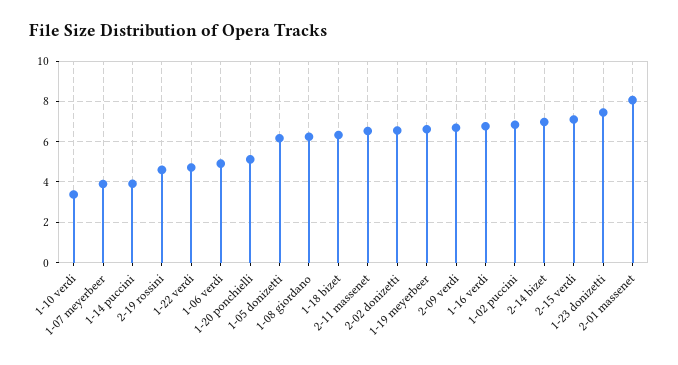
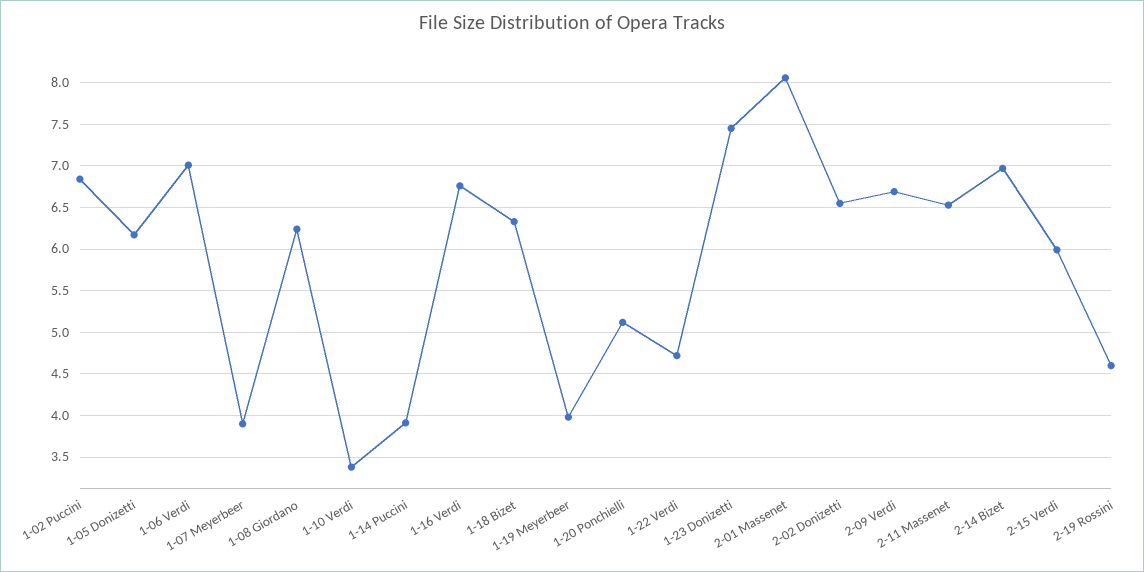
  {
    "1-10 verdi": 3.4,
    "1-07 meyerbeer": 3.9,
    "1-14 puccini": 3.9,
    "2-19 rossini": 4.6,
    "1-22 verdi": 4.7,
-   "1-06 verdi": 5,
+   "1-06 verdi": 7,
    "1-20 ponchielli": 5.1,
    "1-05 donizetti": 6.2,
    "1-08 giordano": 6.2,
    "1-18 bizet": 6.3,
    "2-11 massenet": 6.5,
    "2-02 donizetti": 6.6,
-   "1-19 meyerbeer": 6.5,
+   "1-19 meyerbeer": 4,
    "2-09 verdi": 6.7,
    "1-16 verdi": 6.8,
    "1-02 puccini": 6.8,
    "2-14 bizet": 7,
-   "2-15 verdi": 7,
+   "2-15 verdi": 6,
    "1-23 donizetti": 7.5,
    "2-01 massenet": 8.1
  }

